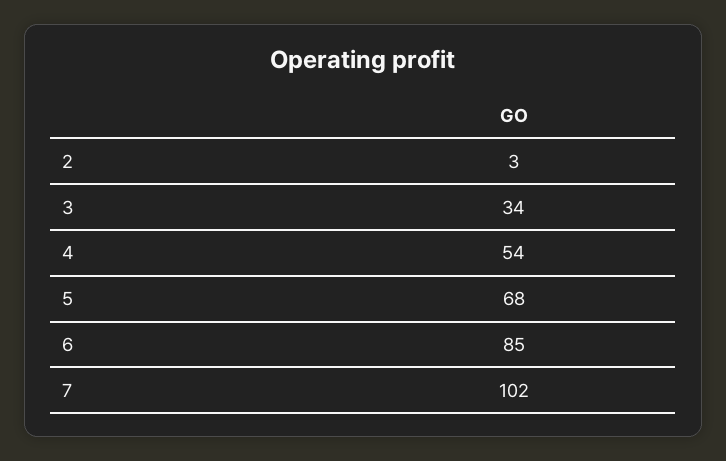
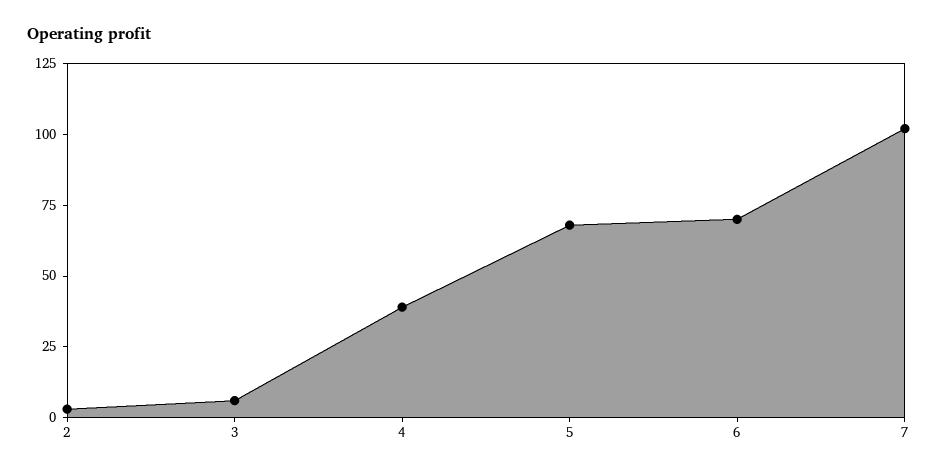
  {
    "2": 3,
-   "3": 34,
+   "3": 5,
-   "4": 54,
+   "4": 40,
    "5": 68,
-   "6": 85,
+   "6": 70,
    "7": 102
  }

